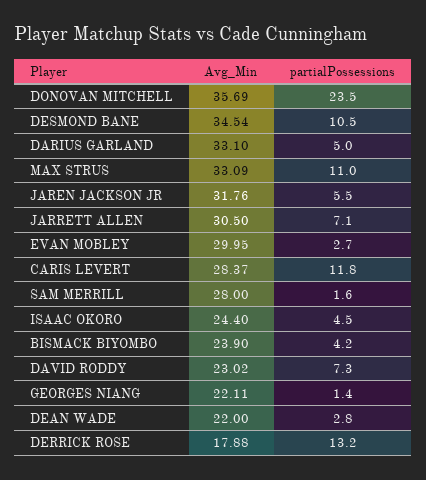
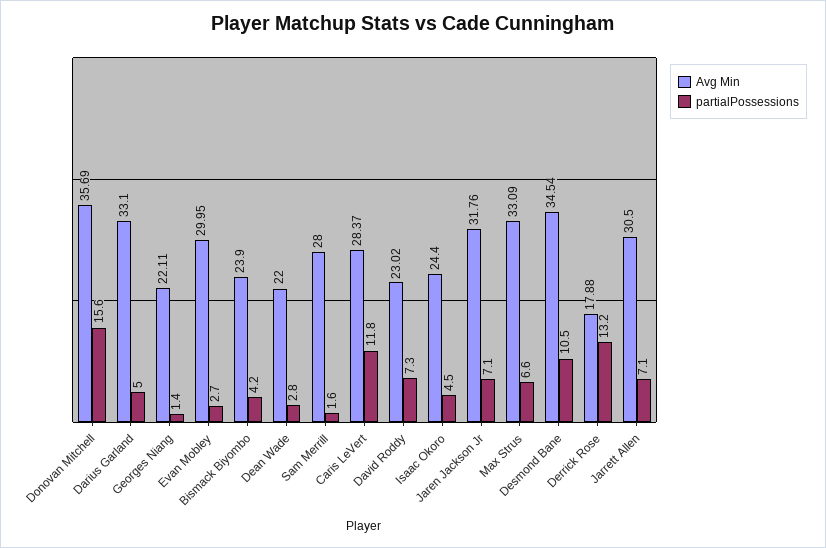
  {
    "Avg_Min": {
      "DONOVAN MITCHELL": 35.69,
      "DESMOND BANE": 34.54,
      "DARIUS GARLAND": 33.1,
      "MAX STRUS": 33.09,
      "JAREN JACKSON JR": 31.76,
      "JARRETT ALLEN": 30.5,
      "EVAN MOBLEY": 29.95,
      "CARIS LEVERT": 28.37,
      "SAM MERRILL": 28,
      "ISAAC OKORO": 24.4,
      "BISMACK BIYOMBO": 23.9,
      "DAVID RODDY": 23.02,
      "GEORGES NIANG": 22.11,
      "DEAN WADE": 22,
      "DERRICK ROSE": 17.88
    },
    "partialPossessions": {
-     "DONOVAN MITCHELL": 23.5,
+     "DONOVAN MITCHELL": 15.6,
      "DESMOND BANE": 10.5,
      "DARIUS GARLAND": 5,
-     "MAX STRUS": 11,
+     "MAX STRUS": 6.6,
-     "JAREN JACKSON JR": 5.5,
+     "JAREN JACKSON JR": 7.1,
      "JARRETT ALLEN": 7.1,
      "EVAN MOBLEY": 2.7,
      "CARIS LEVERT": 11.8,
      "SAM MERRILL": 1.6,
      "ISAAC OKORO": 4.5,
      "BISMACK BIYOMBO": 4.2,
      "DAVID RODDY": 7.3,
      "GEORGES NIANG": 1.4,
      "DEAN WADE": 2.8,
      "DERRICK ROSE": 13.2
    }
  }

